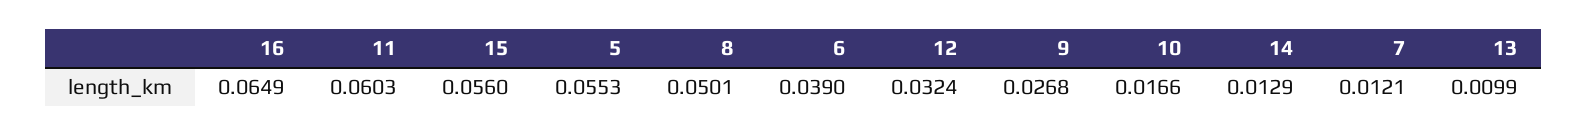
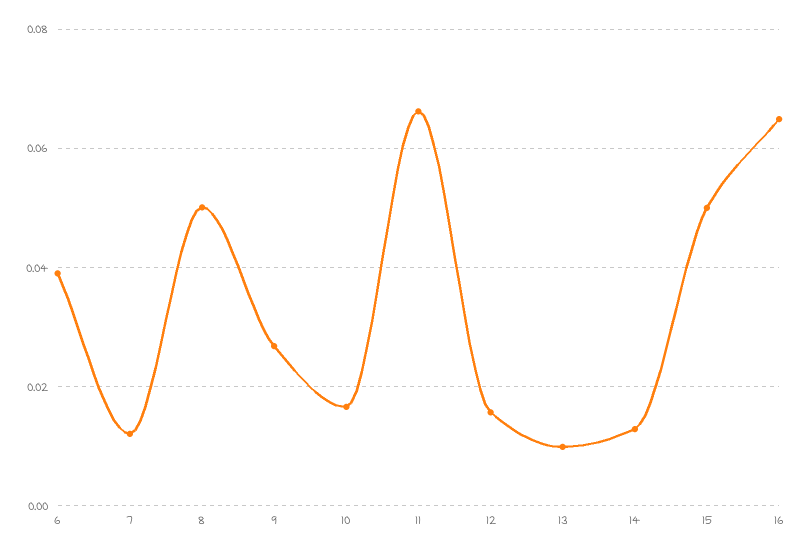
  {
    "16": 0.0649,
-   "11": 0.0603,
+   "11": 0.066,
-   "15": 0.056,
+   "15": 0.05,
-   "5": 0.0553,
    "8": 0.0501,
    "6": 0.039,
-   "12": 0.0324,
+   "12": 0.016,
    "9": 0.0268,
    "10": 0.0166,
    "14": 0.0129,
    "7": 0.0121,
    "13": 0.0099
  }

